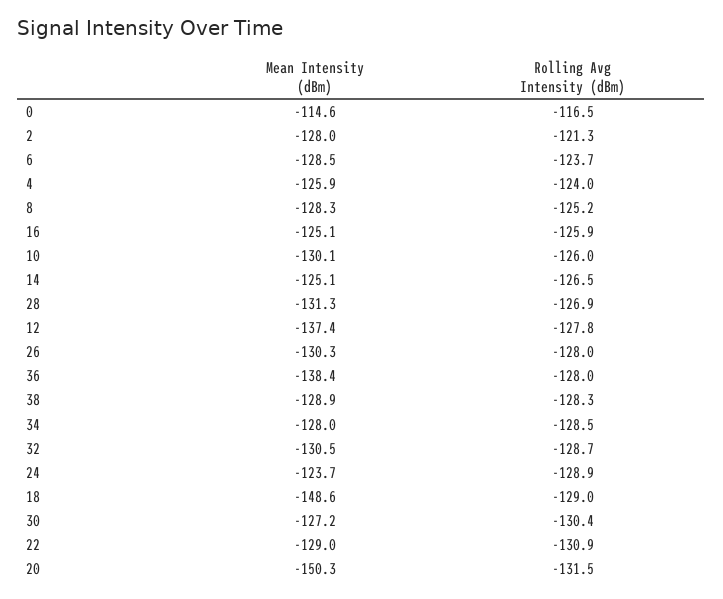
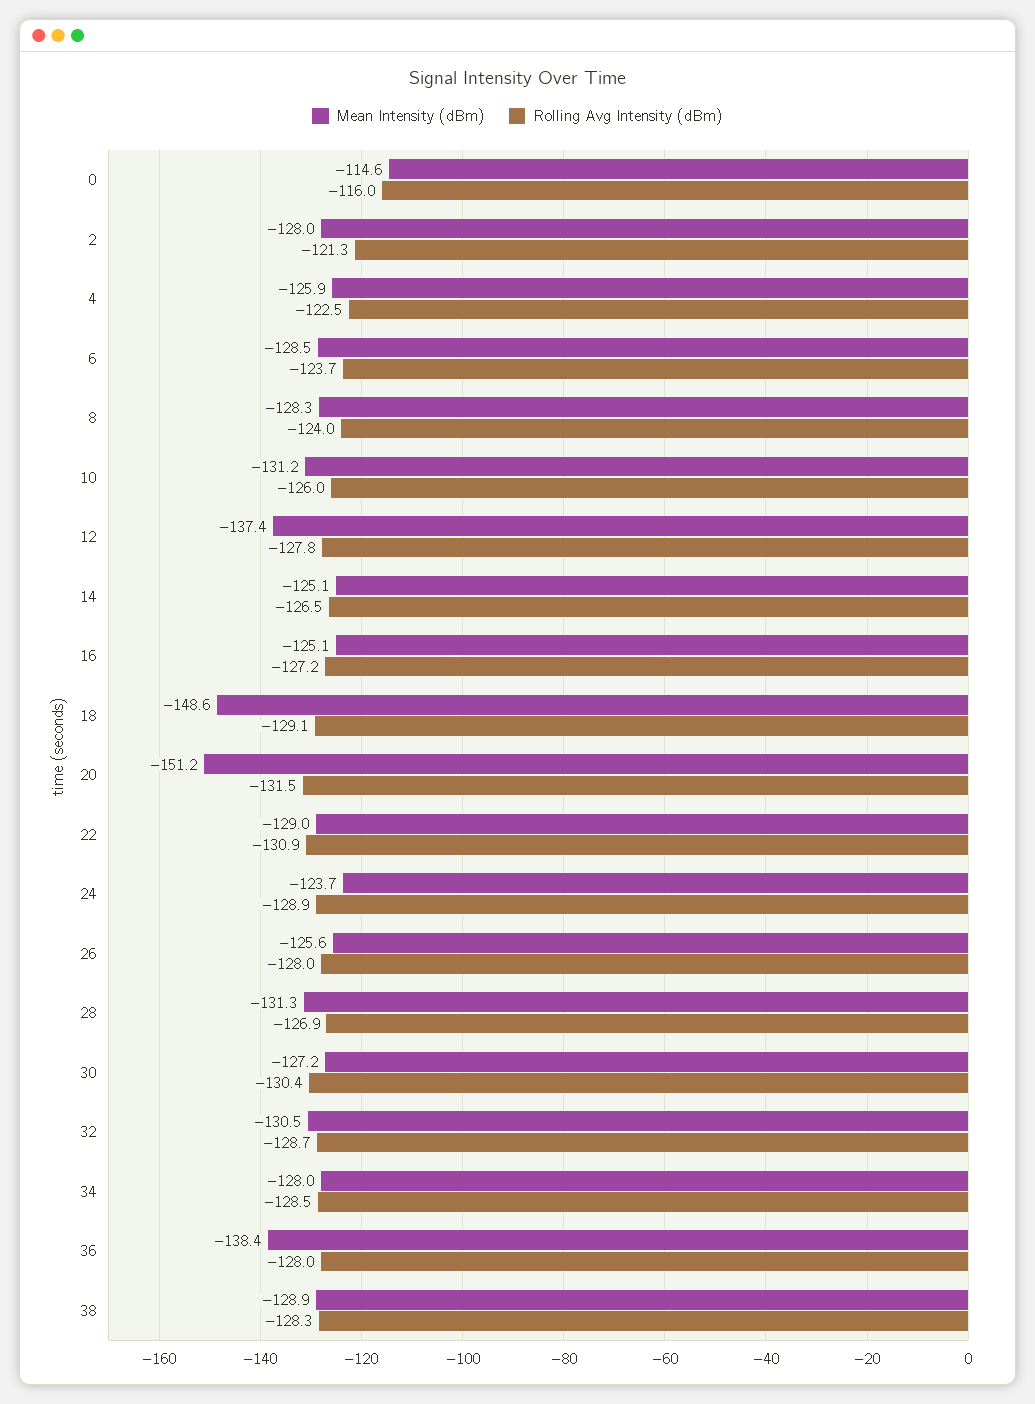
  {
    "Mean Intensity (dBm)": {
      "0": -114.6,
      "2": -128,
      "6": -128.5,
      "4": -125.9,
      "8": -128.3,
      "16": -125.1,
-     "10": -130.1,
+     "10": -131.2,
      "14": -125.1,
      "28": -131.3,
      "12": -137.4,
-     "26": -130.3,
+     "26": -125.6,
      "36": -138.4,
      "38": -128.9,
      "34": -128,
      "32": -130.5,
      "24": -123.7,
      "18": -148.6,
      "30": -127.2,
      "22": -129,
-     "20": -150.3
+     "20": -151.2
    },
    "Rolling Avg Intensity (dBm)": {
-     "0": -116.5,
+     "0": -116,
      "2": -121.3,
      "6": -123.7,
-     "4": -124,
+     "4": -122.5,
-     "8": -125.2,
+     "8": -124,
-     "16": -125.9,
+     "16": -127.2,
      "10": -126,
      "14": -126.5,
      "28": -126.9,
      "12": -127.8,
      "26": -128,
      "36": -128,
      "38": -128.3,
      "34": -128.5,
      "32": -128.7,
      "24": -128.9,
-     "18": -129,
+     "18": -129.1,
      "30": -130.4,
      "22": -130.9,
      "20": -131.5
    }
  }

